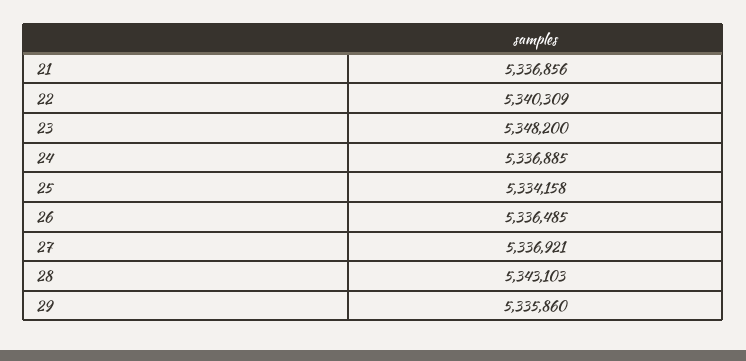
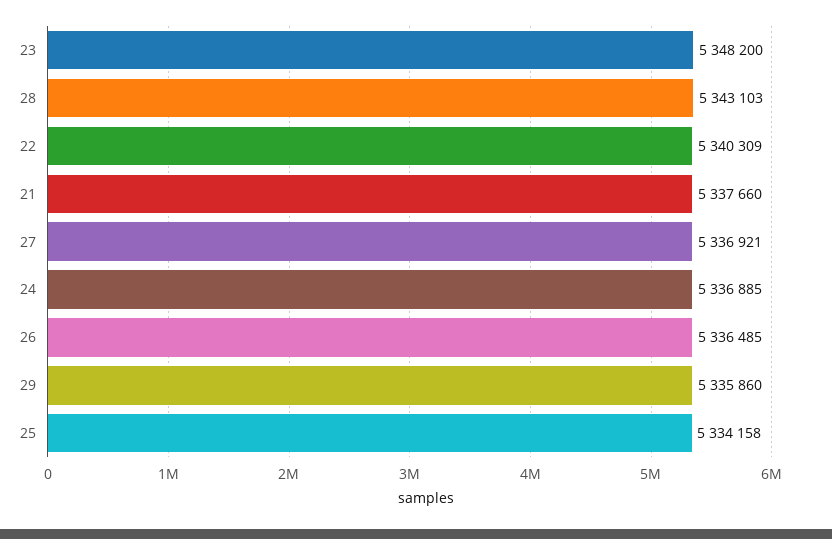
  {
-   "21": 5336856,
+   "21": 5337660,
    "22": 5340309,
    "23": 5348200,
    "24": 5336885,
    "25": 5334158,
    "26": 5336485,
    "27": 5336921,
    "28": 5343103,
    "29": 5335860
  }

